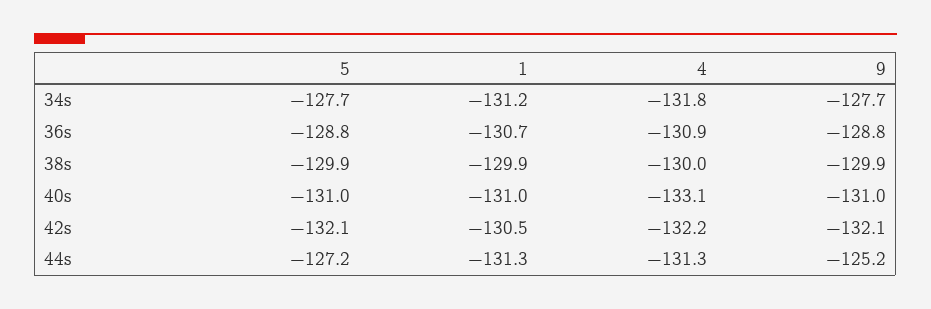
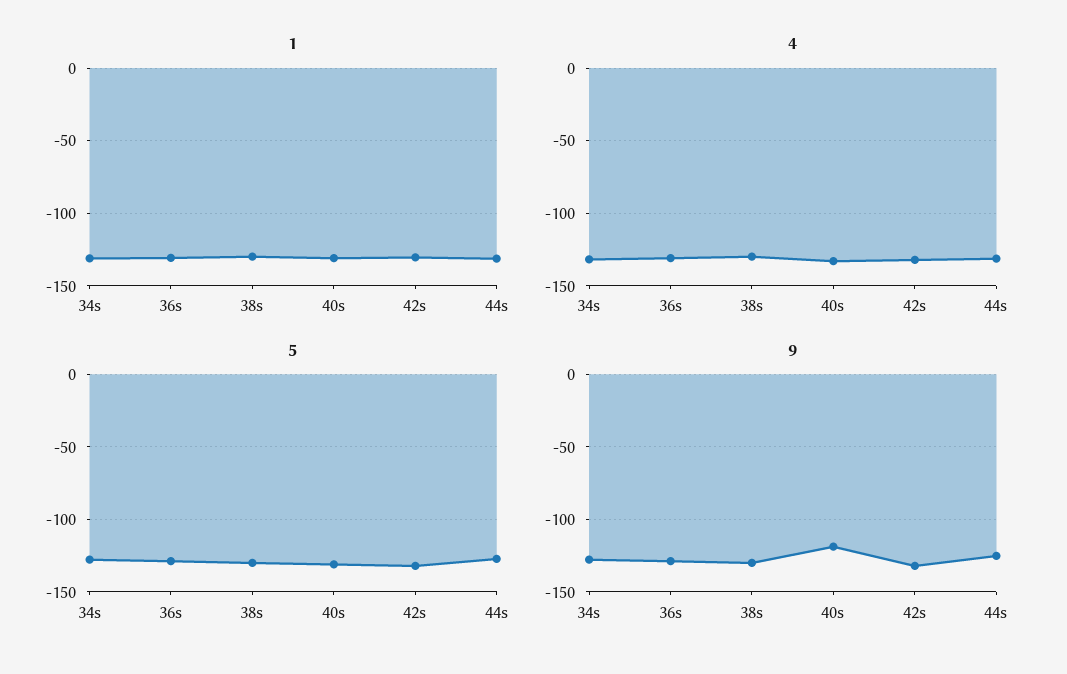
  {
    "5": {
      "34s": -127.7,
      "36s": -128.8,
      "38s": -129.9,
      "40s": -131,
      "42s": -132.1,
      "44s": -127.2
    },
    "1": {
      "34s": -131.2,
      "36s": -130.7,
      "38s": -129.9,
      "40s": -131,
      "42s": -130.5,
      "44s": -131.3
    },
    "4": {
      "34s": -131.8,
      "36s": -130.9,
      "38s": -130,
      "40s": -133.1,
      "42s": -132.2,
      "44s": -131.3
    },
    "9": {
      "34s": -127.7,
      "36s": -128.8,
      "38s": -129.9,
-     "40s": -131,
+     "40s": -120,
      "42s": -132.1,
      "44s": -125.2
    }
  }

